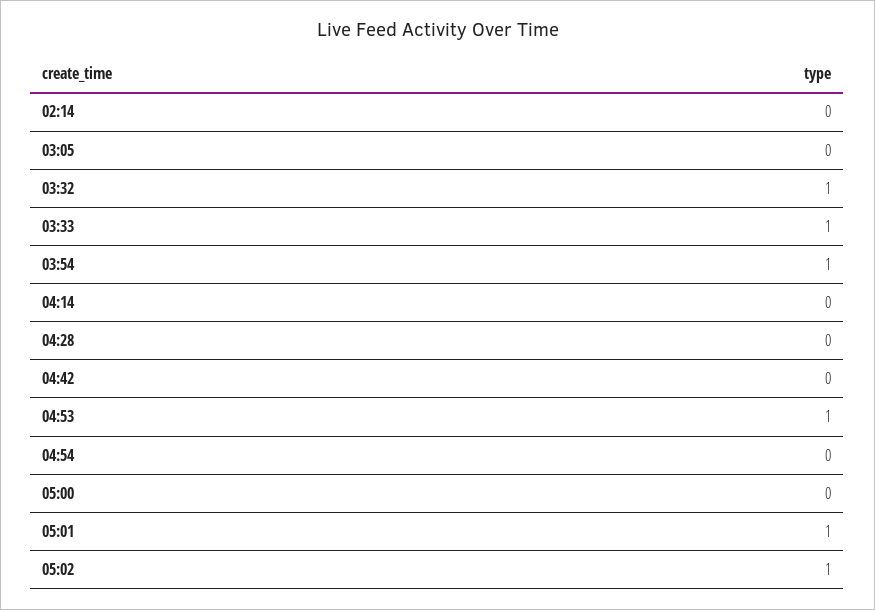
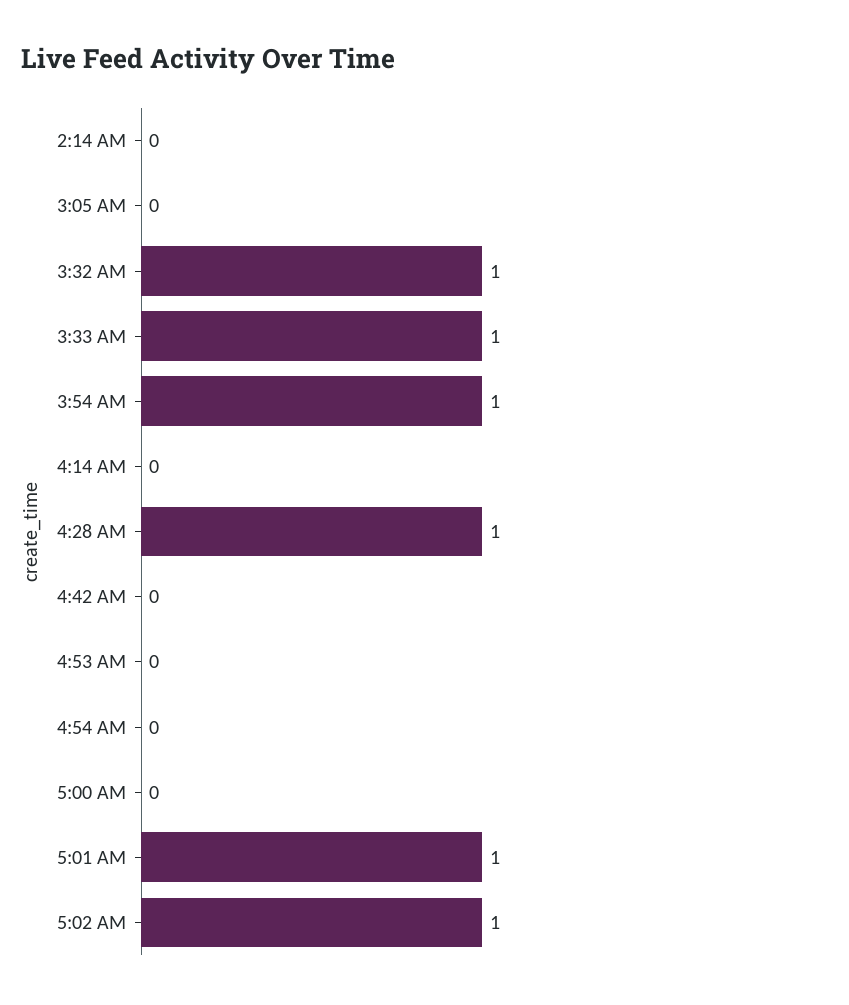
  {
    "02:14": 0,
    "03:05": 0,
    "03:32": 1,
    "03:33": 1,
    "03:54": 1,
    "04:14": 0,
-   "04:28": 0,
+   "04:28": 1,
    "04:42": 0,
-   "04:53": 1,
+   "04:53": 0,
    "04:54": 0,
    "05:00": 0,
    "05:01": 1,
    "05:02": 1
  }

